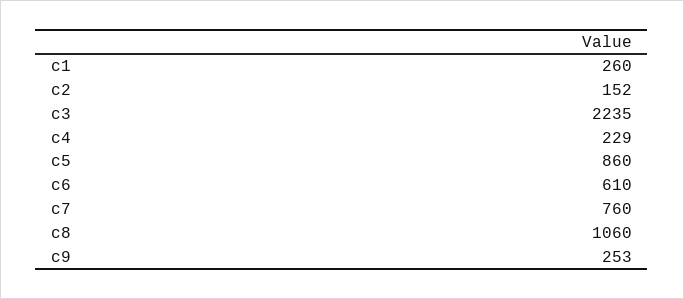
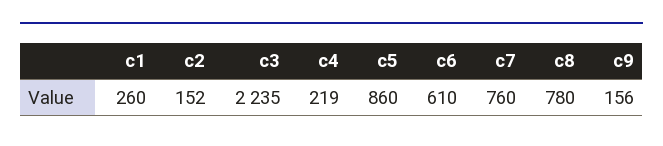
  {
    "c1": 260,
    "c2": 152,
    "c3": 2235,
-   "c4": 229,
+   "c4": 219,
    "c5": 860,
    "c6": 610,
    "c7": 760,
-   "c8": 1060,
+   "c8": 780,
-   "c9": 253
+   "c9": 156
  }

